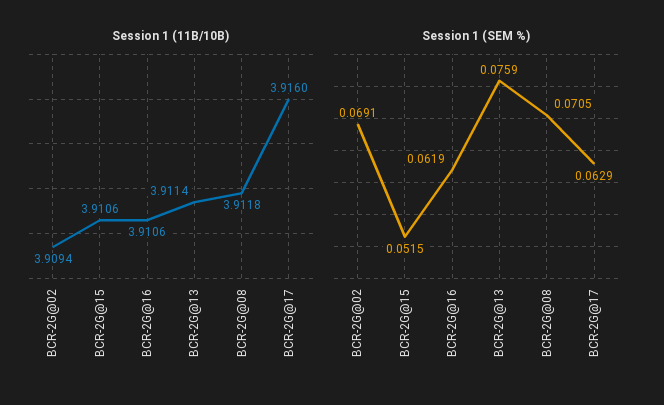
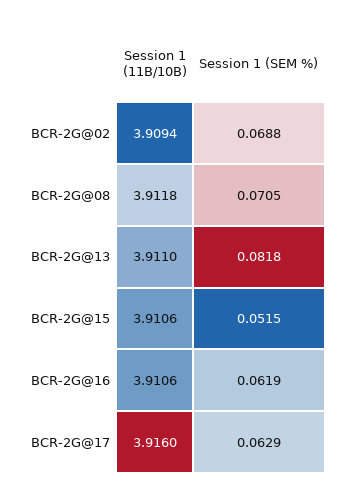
  {
    "Session 1 (11B/10B)": {
      "BCR-2G@02": 3.9094,
      "BCR-2G@15": 3.9106,
      "BCR-2G@16": 3.9106,
-     "BCR-2G@13": 3.9114,
+     "BCR-2G@13": 3.911,
      "BCR-2G@08": 3.9118,
      "BCR-2G@17": 3.916
    },
    "Session 1 (SEM %)": {
-     "BCR-2G@02": 0.0691,
+     "BCR-2G@02": 0.0688,
      "BCR-2G@15": 0.0515,
      "BCR-2G@16": 0.0619,
-     "BCR-2G@13": 0.0759,
+     "BCR-2G@13": 0.0818,
      "BCR-2G@08": 0.0705,
      "BCR-2G@17": 0.0629
    }
  }

